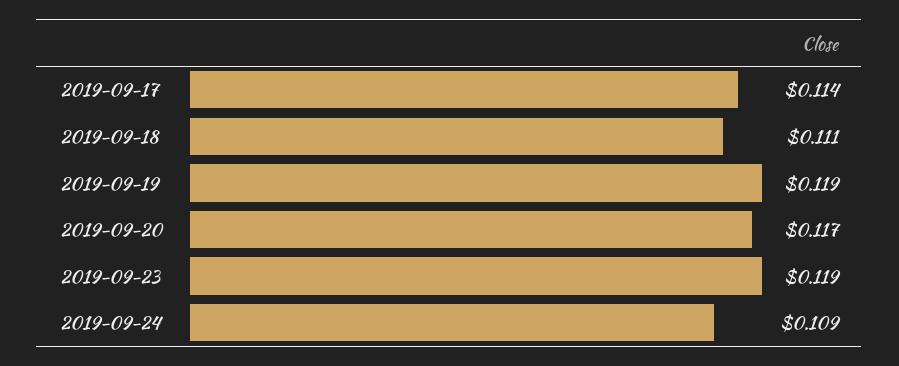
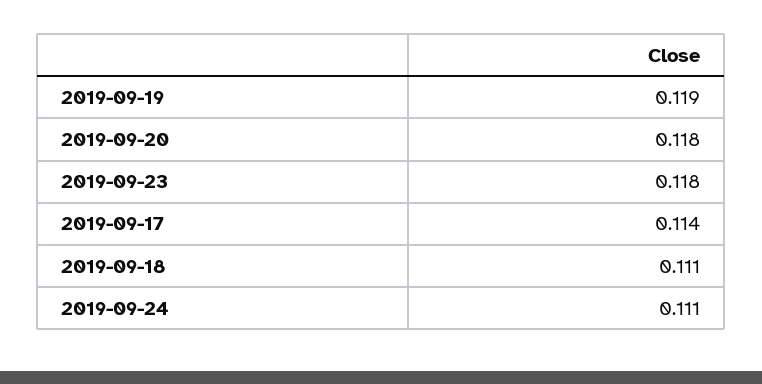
  {
    "2019-09-17": 0.114,
    "2019-09-18": 0.111,
    "2019-09-19": 0.119,
-   "2019-09-20": 0.117,
+   "2019-09-20": 0.118,
-   "2019-09-23": 0.119,
+   "2019-09-23": 0.118,
-   "2019-09-24": 0.109
+   "2019-09-24": 0.111
  }

